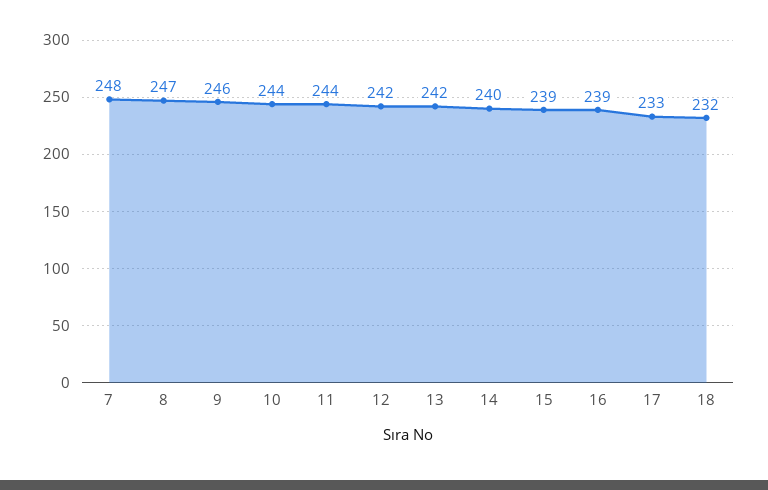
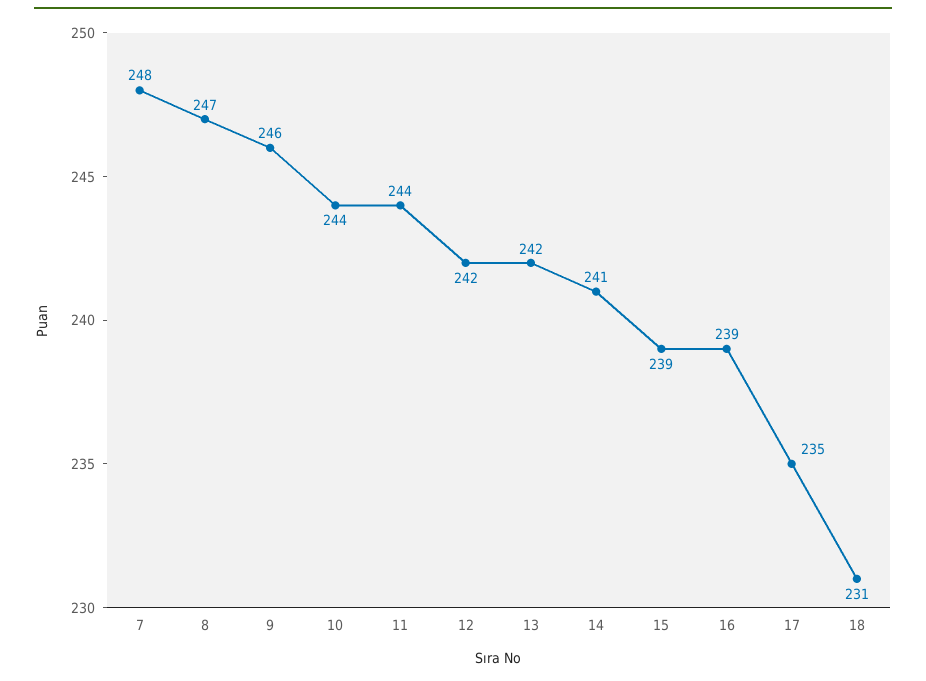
  {
    "7": 248,
    "8": 247,
    "9": 246,
    "10": 244,
    "11": 244,
    "12": 242,
    "13": 242,
-   "14": 240,
+   "14": 241,
    "15": 239,
    "16": 239,
-   "17": 233,
+   "17": 235,
-   "18": 232
+   "18": 231
  }

